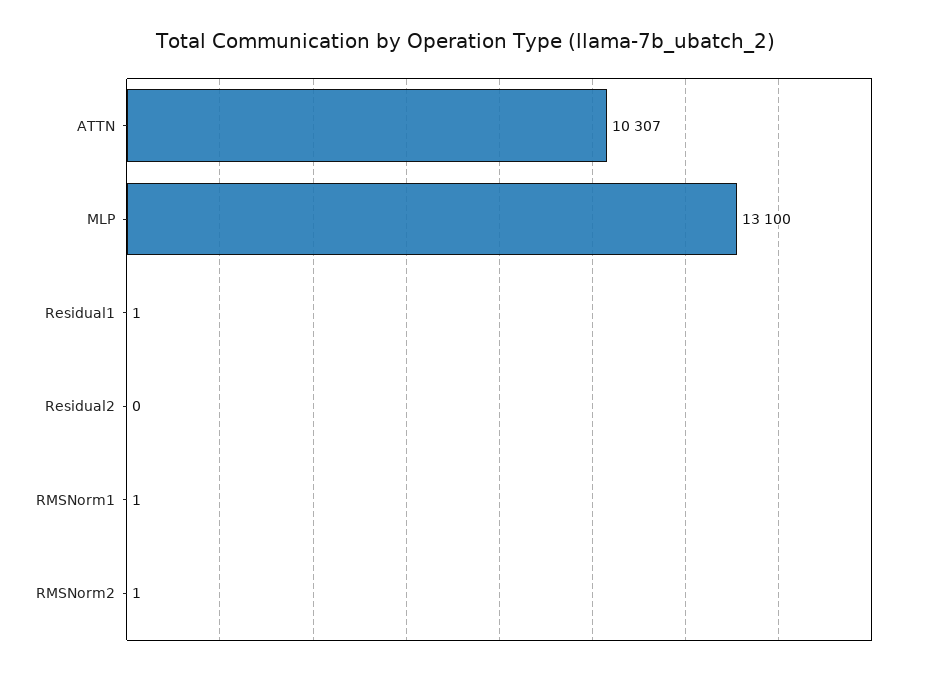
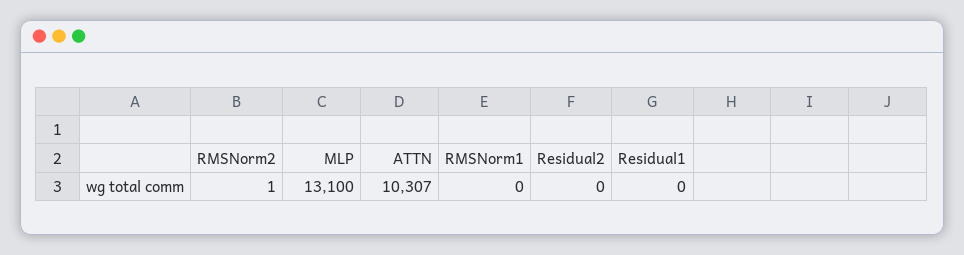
  {
    "ATTN": 10307,
    "MLP": 13100,
-   "Residual1": 1,
+   "Residual1": 0,
    "Residual2": 0,
-   "RMSNorm1": 1,
+   "RMSNorm1": 0,
    "RMSNorm2": 1
  }

